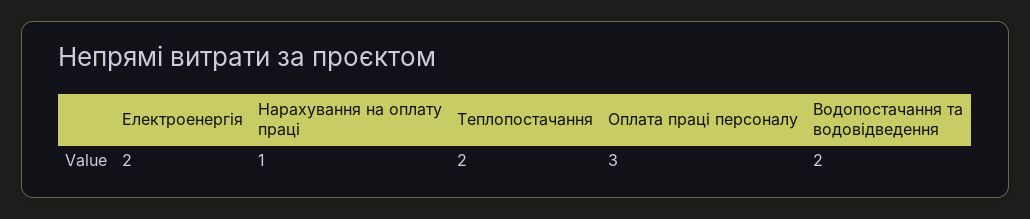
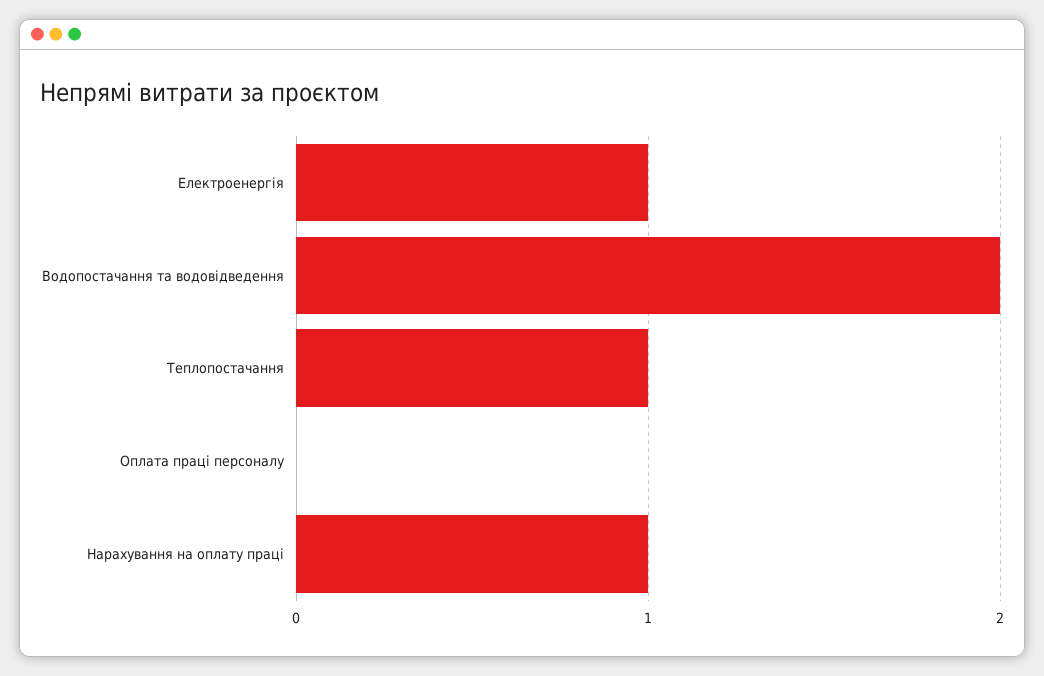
  {
-   "Електроенергія": 2,
+   "Електроенергія": 1,
    "Нарахування на оплату праці": 1,
-   "Теплопостачання": 2,
+   "Теплопостачання": 1,
-   "Оплата праці персоналу": 3,
+   "Оплата праці персоналу": 0,
    "Водопостачання та водовідведення": 2
  }

